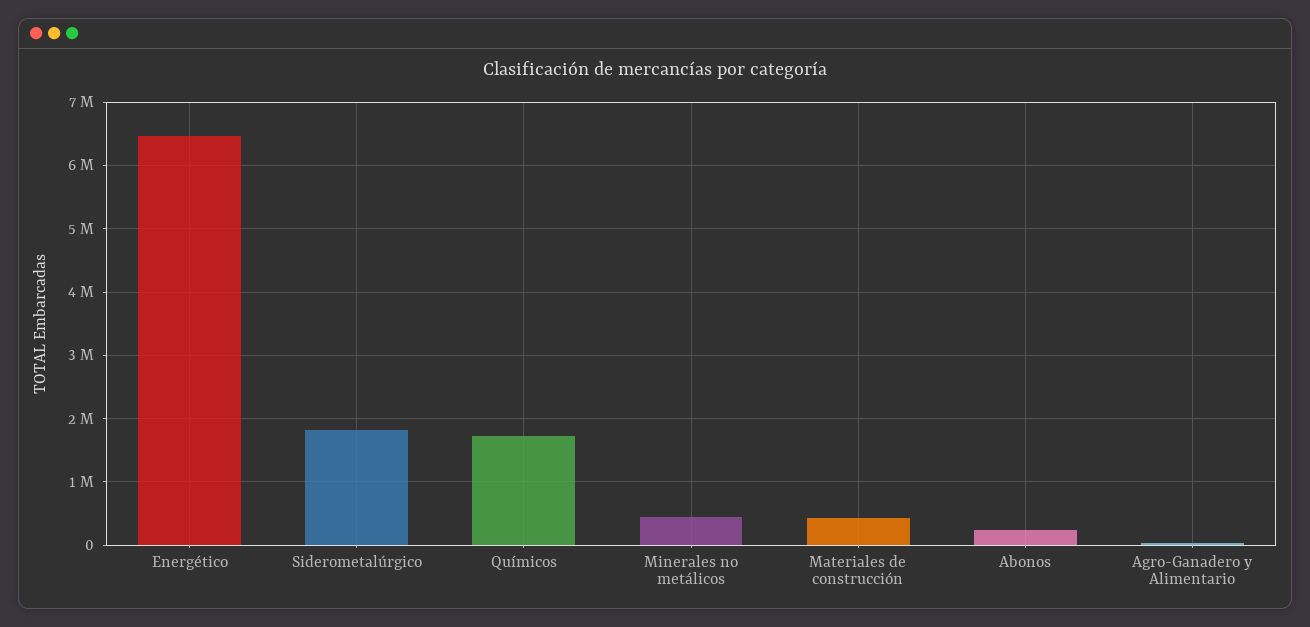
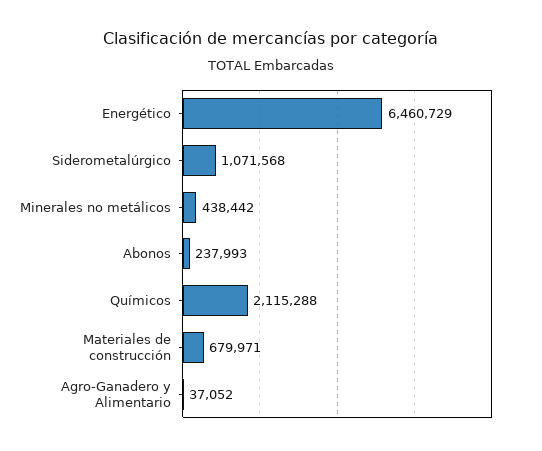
  {
    "Energético": 6460729,
-   "Siderometalúrgico": 1800000,
+   "Siderometalúrgico": 1071568,
-   "Químicos": 1700000,
+   "Químicos": 2115288,
    "Minerales no metálicos": 438442,
-   "Materiales de construcción": 400000,
+   "Materiales de construcción": 679971,
    "Abonos": 237993,
    "Agro-Ganadero y Alimentario": 37052
  }

